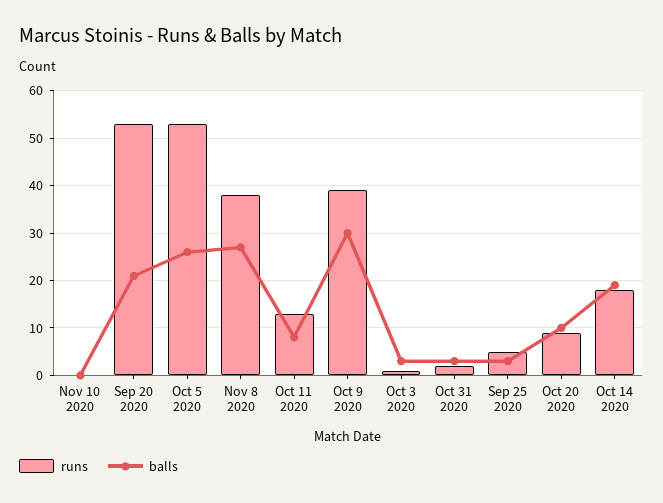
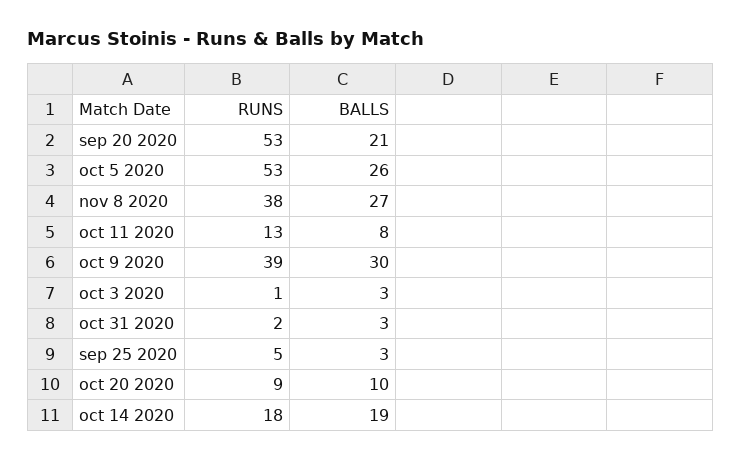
  {
    "runs": {
-     "Nov 10 2020": 0,
      "Sep 20 2020": 53,
      "Oct 5 2020": 53,
      "Nov 8 2020": 38,
      "Oct 11 2020": 13,
      "Oct 9 2020": 39,
      "Oct 3 2020": 1,
      "Oct 31 2020": 2,
      "Sep 25 2020": 5,
      "Oct 20 2020": 9,
      "Oct 14 2020": 18
    },
    "balls": {
-     "Nov 10 2020": 0,
      "Sep 20 2020": 21,
      "Oct 5 2020": 26,
      "Nov 8 2020": 27,
      "Oct 11 2020": 8,
      "Oct 9 2020": 30,
      "Oct 3 2020": 3,
      "Oct 31 2020": 3,
      "Sep 25 2020": 3,
      "Oct 20 2020": 10,
      "Oct 14 2020": 19
    }
  }

